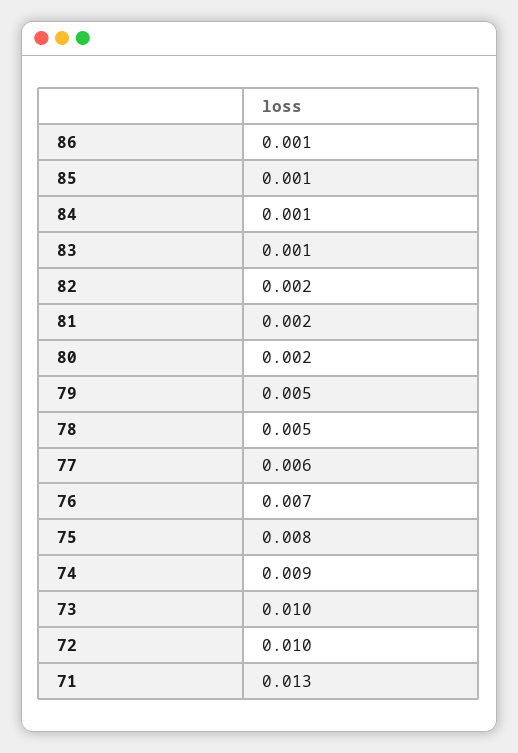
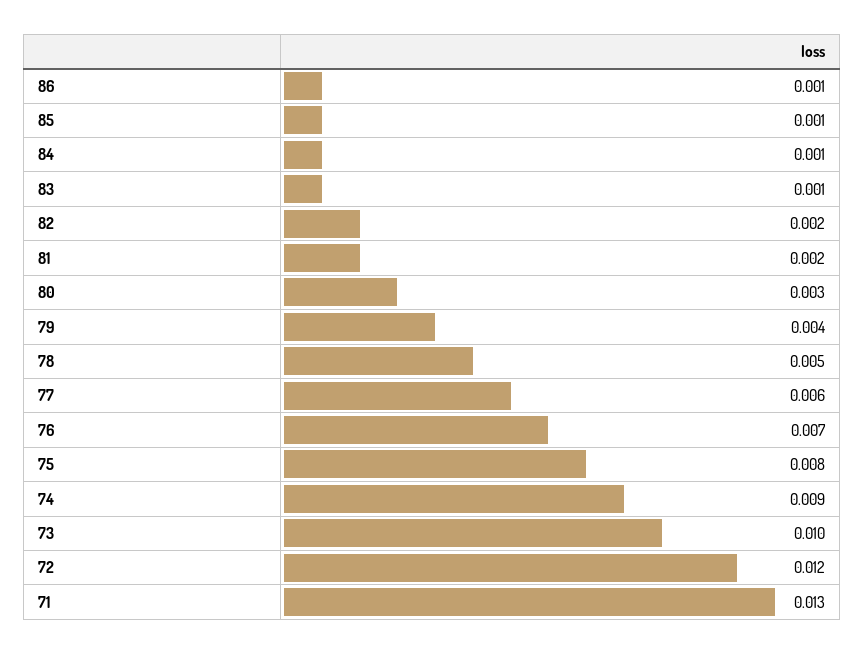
  {
    "86": 0.001,
    "85": 0.001,
    "84": 0.001,
    "83": 0.001,
    "82": 0.002,
    "81": 0.002,
-   "80": 0.002,
+   "80": 0.003,
-   "79": 0.005,
+   "79": 0.004,
    "78": 0.005,
    "77": 0.006,
    "76": 0.007,
    "75": 0.008,
    "74": 0.009,
    "73": 0.01,
-   "72": 0.01,
+   "72": 0.012,
    "71": 0.013
  }

